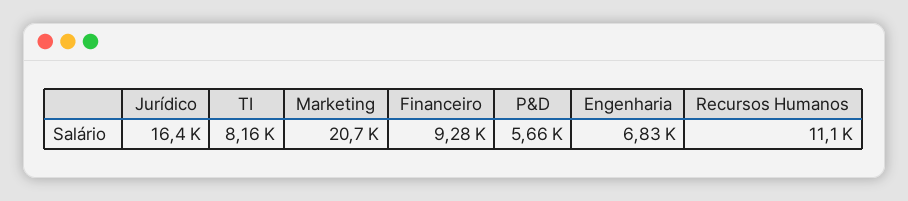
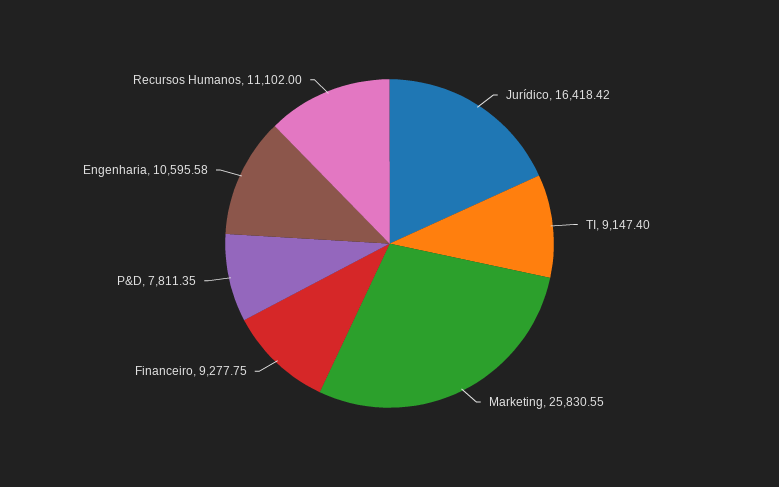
  {
    "Jurídico": 16418.42,
-   "TI": 8160,
+   "TI": 9147.4,
-   "Marketing": 20700,
+   "Marketing": 25830.55,
    "Financeiro": 9277.75,
-   "P&D": 5660,
+   "P&D": 7811.35,
-   "Engenharia": 6830,
+   "Engenharia": 10595.58,
    "Recursos Humanos": 11102
  }

